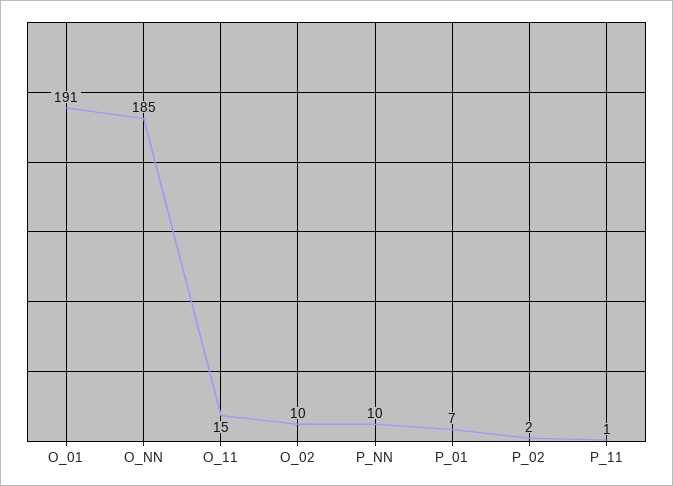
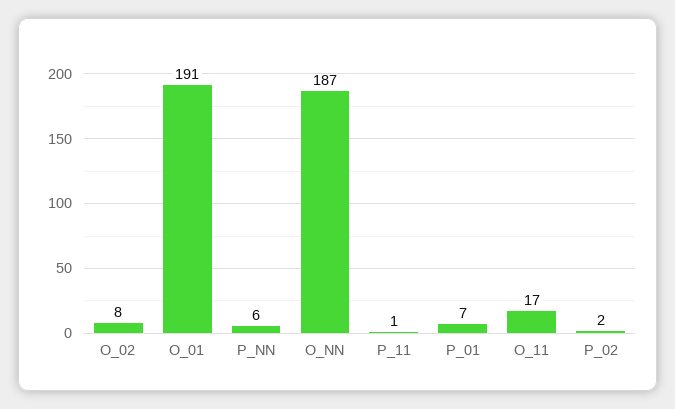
  {
    "O_01": 191,
-   "O_NN": 185,
+   "O_NN": 187,
-   "O_11": 15,
+   "O_11": 17,
-   "O_02": 10,
+   "O_02": 8,
-   "P_NN": 10,
+   "P_NN": 6,
    "P_01": 7,
    "P_02": 2,
    "P_11": 1
  }

